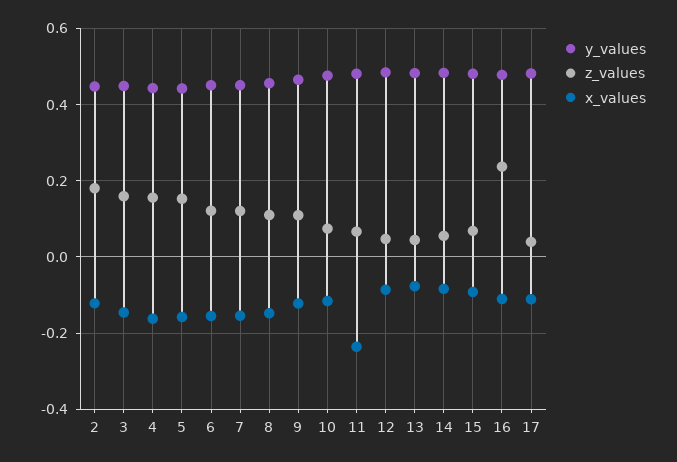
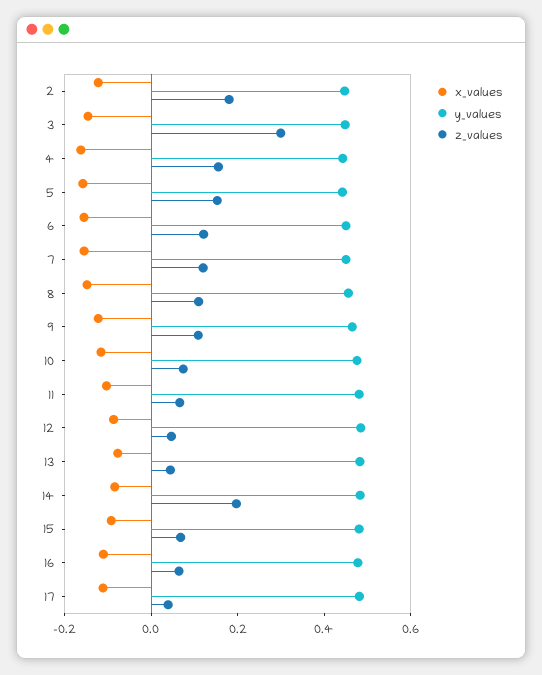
  {
    "y_values": {
      "2": 0.44,
      "3": 0.44,
      "4": 0.44,
      "5": 0.44,
      "6": 0.46,
      "7": 0.46,
      "8": 0.46,
      "9": 0.46,
      "10": 0.48,
      "11": 0.48,
      "12": 0.48,
      "13": 0.48,
      "14": 0.48,
      "15": 0.48,
      "16": 0.48,
      "17": 0.48
    },
    "z_values": {
      "2": 0.18,
-     "3": 0.16,
+     "3": 0.3,
      "4": 0.16,
      "5": 0.16,
      "6": 0.12,
      "7": 0.12,
      "8": 0.1,
      "9": 0.1,
      "10": 0.08,
      "11": 0.06,
      "12": 0.04,
      "13": 0.04,
-     "14": 0.06,
+     "14": 0.2,
      "15": 0.06,
-     "16": 0.24,
+     "16": 0.05,
      "17": 0.04
    },
    "x_values": {
      "2": -0.12,
      "3": -0.14,
      "4": -0.16,
      "5": -0.16,
      "6": -0.16,
      "7": -0.16,
      "8": -0.14,
      "9": -0.12,
      "10": -0.12,
-     "11": -0.24,
+     "11": -0.1,
      "12": -0.08,
      "13": -0.08,
      "14": -0.08,
      "15": -0.1,
      "16": -0.12,
      "17": -0.12
    }
  }

